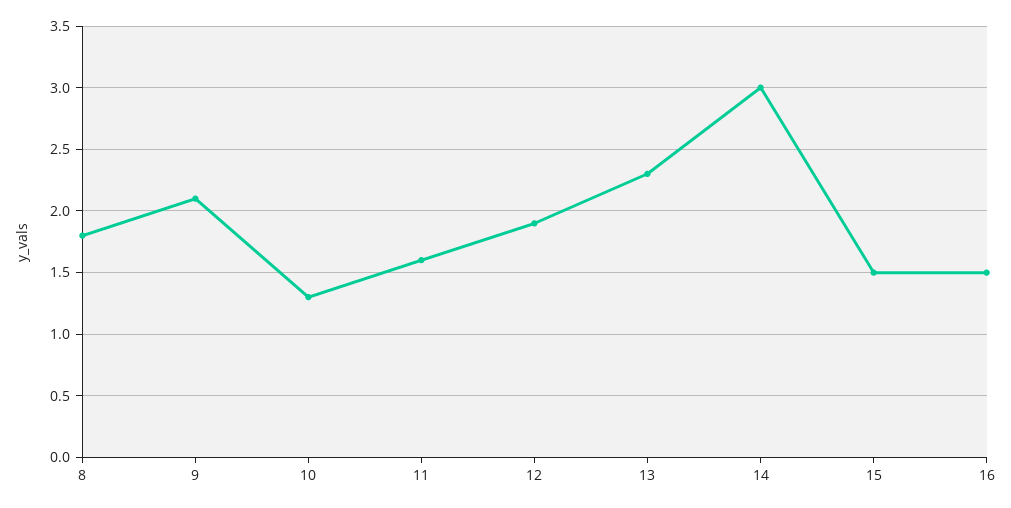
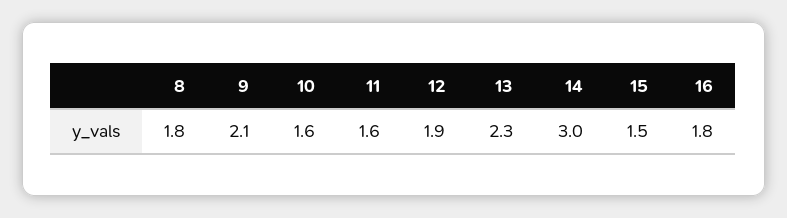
  {
    "8": 1.8,
    "9": 2.1,
-   "10": 1.3,
+   "10": 1.6,
    "11": 1.6,
    "12": 1.9,
    "13": 2.3,
    "14": 3,
    "15": 1.5,
-   "16": 1.5
+   "16": 1.8
  }

